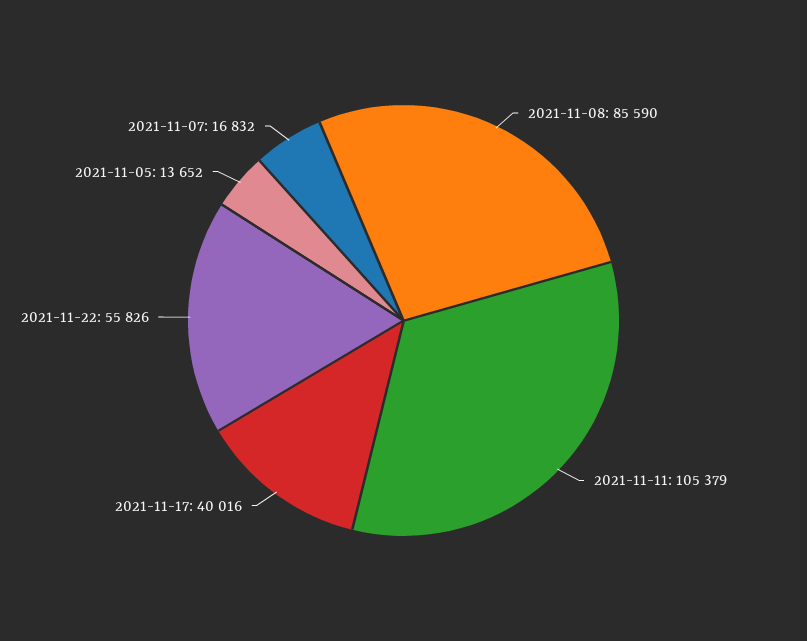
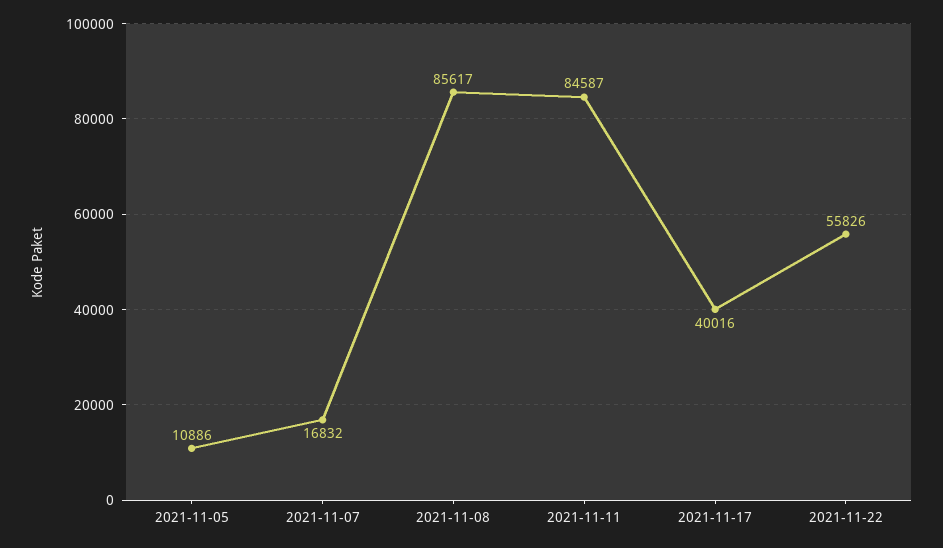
  {
-   "2021-11-08": 85590,
+   "2021-11-08": 85617,
-   "2021-11-11": 105379,
+   "2021-11-11": 84587,
    "2021-11-17": 40016,
    "2021-11-22": 55826,
-   "2021-11-05": 13652,
+   "2021-11-05": 10886,
    "2021-11-07": 16832
  }

